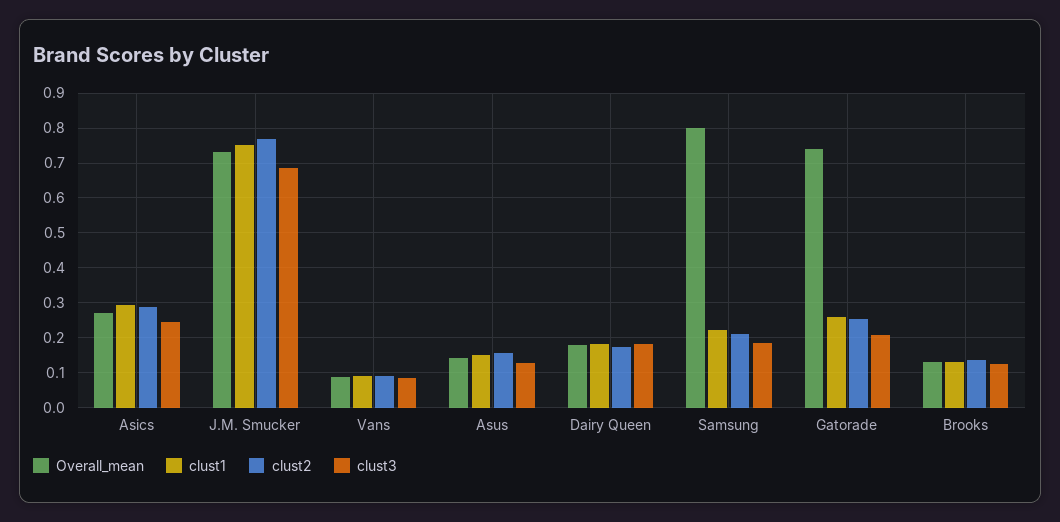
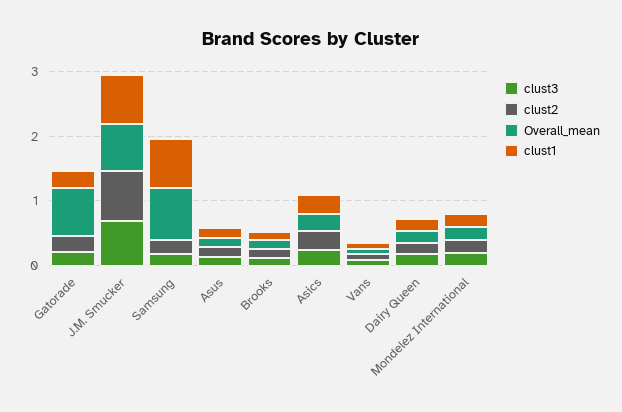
  {
    "Overall_mean": {
      "Asics": 0.28,
      "J.M. Smucker": 0.74,
      "Vans": 0.08,
      "Asus": 0.14,
      "Dairy Queen": 0.18,
      "Samsung": 0.8,
      "Gatorade": 0.74,
-     "Brooks": 0.14
+     "Brooks": 0.14,
+     "Mondelez International": 0.2
    },
    "clust1": {
      "Asics": 0.3,
      "J.M. Smucker": 0.76,
      "Vans": 0.1,
      "Asus": 0.16,
      "Dairy Queen": 0.18,
-     "Samsung": 0.22,
+     "Samsung": 0.8,
      "Gatorade": 0.26,
-     "Brooks": 0.12
+     "Brooks": 0.12,
+     "Mondelez International": 0.2
    },
    "clust2": {
      "Asics": 0.28,
      "J.M. Smucker": 0.76,
      "Vans": 0.1,
      "Asus": 0.16,
      "Dairy Queen": 0.18,
      "Samsung": 0.22,
      "Gatorade": 0.26,
-     "Brooks": 0.14
+     "Brooks": 0.14,
+     "Mondelez International": 0.2
    },
    "clust3": {
      "Asics": 0.24,
      "J.M. Smucker": 0.68,
      "Vans": 0.08,
      "Asus": 0.12,
      "Dairy Queen": 0.18,
      "Samsung": 0.18,
      "Gatorade": 0.2,
-     "Brooks": 0.12
+     "Brooks": 0.12,
+     "Mondelez International": 0.2
    }
  }

